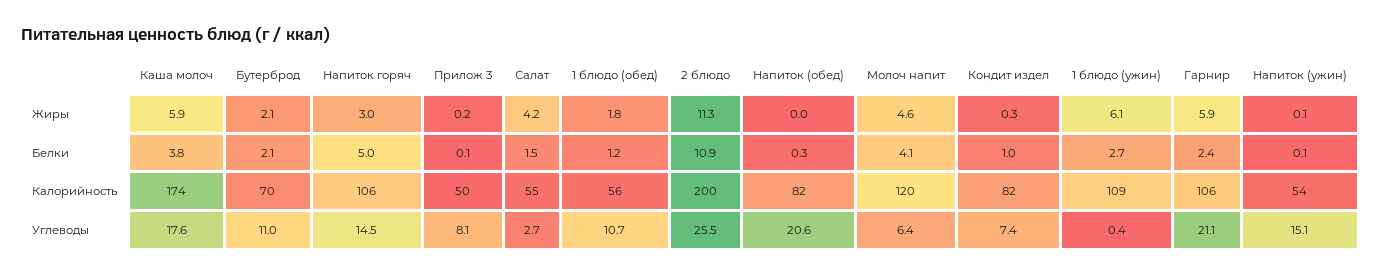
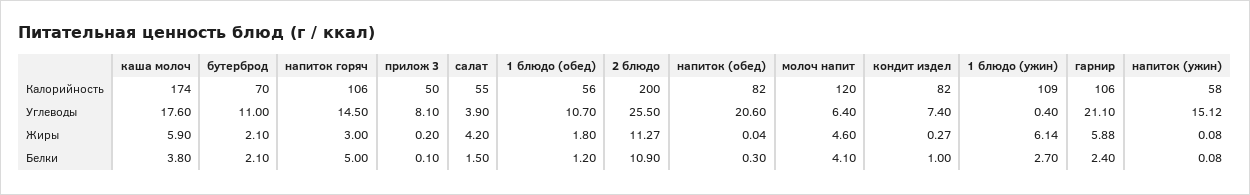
  {
    "Каша молоч": {
      "Жиры": 5.9,
      "Белки": 3.8,
      "Калорийность": 174,
      "Углеводы": 17.6
    },
    "Бутерброд": {
      "Жиры": 2.1,
      "Белки": 2.1,
      "Калорийность": 70,
      "Углеводы": 11
    },
    "Напиток горяч": {
      "Жиры": 3,
      "Белки": 5,
      "Калорийность": 106,
      "Углеводы": 14.5
    },
    "Прилож 3": {
      "Жиры": 0.2,
      "Белки": 0.1,
      "Калорийность": 50,
      "Углеводы": 8.1
    },
    "Салат": {
      "Жиры": 4.2,
      "Белки": 1.5,
      "Калорийность": 55,
-     "Углеводы": 2.7
+     "Углеводы": 3.9
    },
    "1 блюдо (обед)": {
      "Жиры": 1.8,
      "Белки": 1.2,
      "Калорийность": 56,
      "Углеводы": 10.7
    },
    "2 блюдо": {
      "Жиры": 11.27,
      "Белки": 10.9,
      "Калорийность": 200,
      "Углеводы": 25.5
    },
    "Напиток (обед)": {
      "Жиры": 0.04,
      "Белки": 0.3,
      "Калорийность": 82,
      "Углеводы": 20.6
    },
    "Молоч напит": {
      "Жиры": 4.6,
      "Белки": 4.1,
      "Калорийность": 120,
      "Углеводы": 6.4
    },
    "Кондит издел": {
      "Жиры": 0.27,
      "Белки": 1,
      "Калорийность": 82,
      "Углеводы": 7.4
    },
    "1 блюдо (ужин)": {
      "Жиры": 6.14,
      "Белки": 2.7,
      "Калорийность": 109,
      "Углеводы": 0.4
    },
    "Гарнир": {
      "Жиры": 5.88,
      "Белки": 2.4,
      "Калорийность": 106,
      "Углеводы": 21.1
    },
    "Напиток (ужин)": {
      "Жиры": 0.08,
      "Белки": 0.08,
-     "Калорийность": 54,
+     "Калорийность": 58,
      "Углеводы": 15.12
    }
  }

